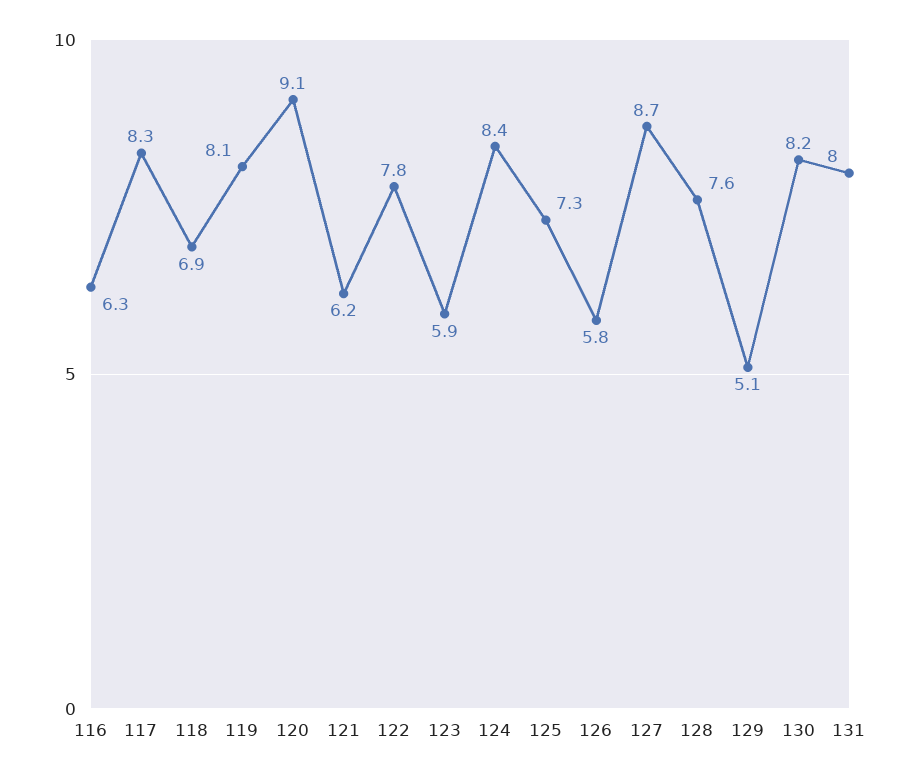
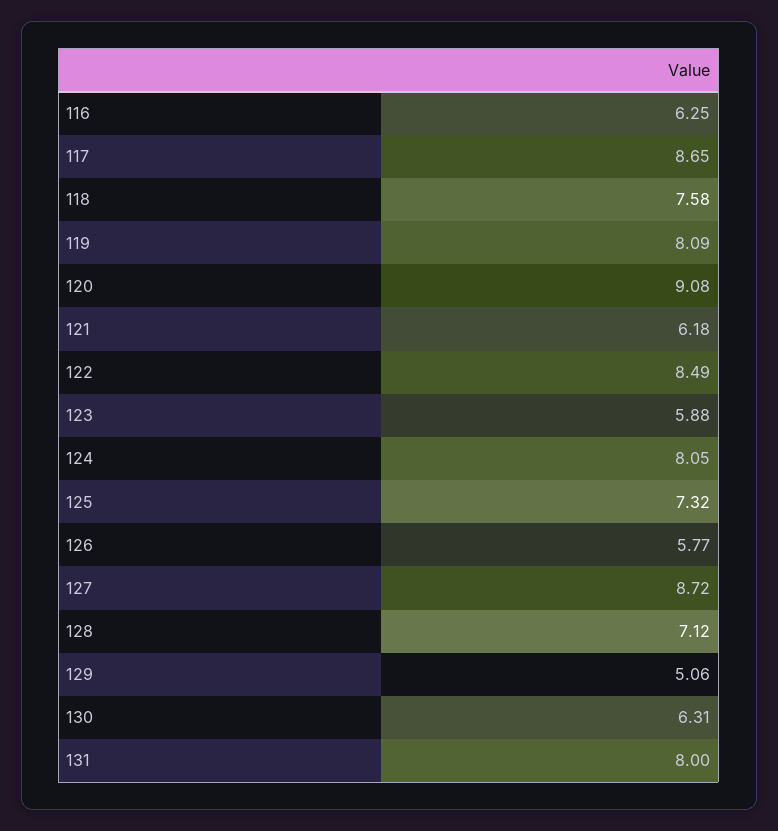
  {
    "116": 6.25,
-   "117": 8.3,
+   "117": 8.65,
-   "118": 6.9,
+   "118": 7.58,
    "119": 8.09,
    "120": 9.08,
    "121": 6.18,
-   "122": 7.8,
+   "122": 8.49,
    "123": 5.88,
-   "124": 8.4,
+   "124": 8.05,
    "125": 7.32,
    "126": 5.77,
    "127": 8.72,
-   "128": 7.6,
+   "128": 7.12,
    "129": 5.06,
-   "130": 8.2,
+   "130": 6.31,
    "131": 8
  }

